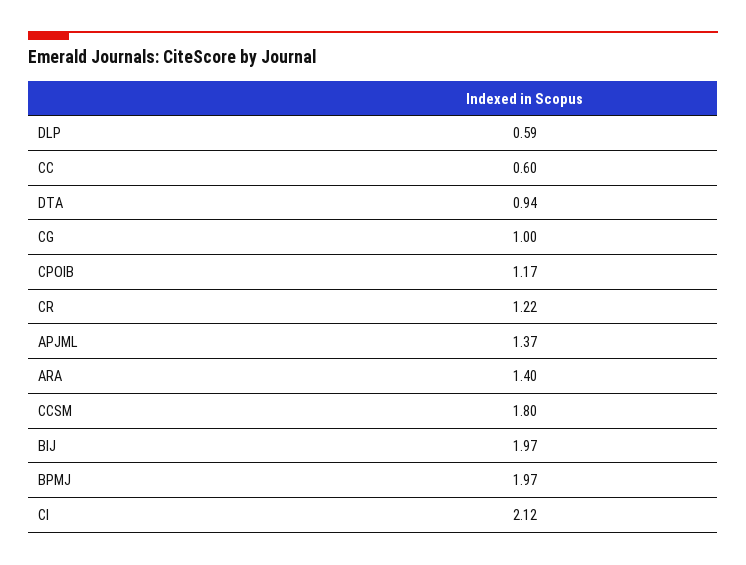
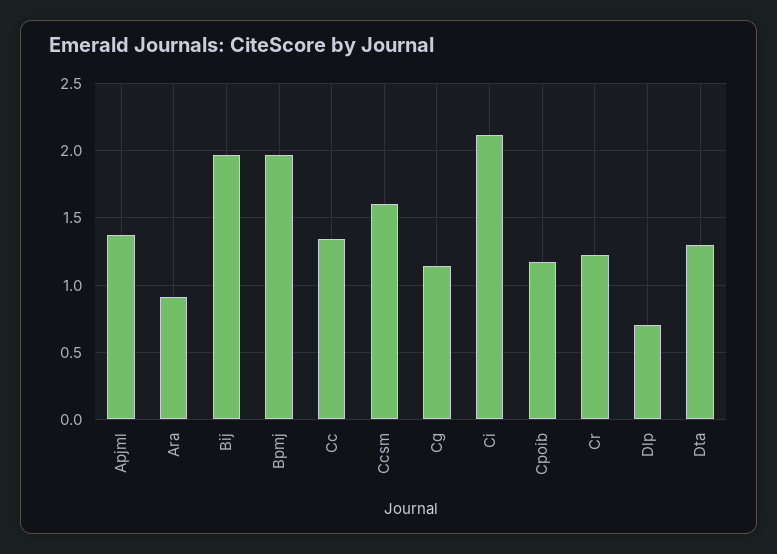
  {
-   "DLP": 0.59,
+   "DLP": 0.7,
-   "CC": 0.6,
+   "CC": 1.35,
-   "DTA": 0.94,
+   "DTA": 1.3,
-   "CG": 1,
+   "CG": 1.15,
    "CPOIB": 1.17,
    "CR": 1.22,
    "APJML": 1.37,
-   "ARA": 1.4,
+   "ARA": 0.9,
-   "CCSM": 1.8,
+   "CCSM": 1.6,
    "BIJ": 1.97,
    "BPMJ": 1.97,
    "CI": 2.12
  }

